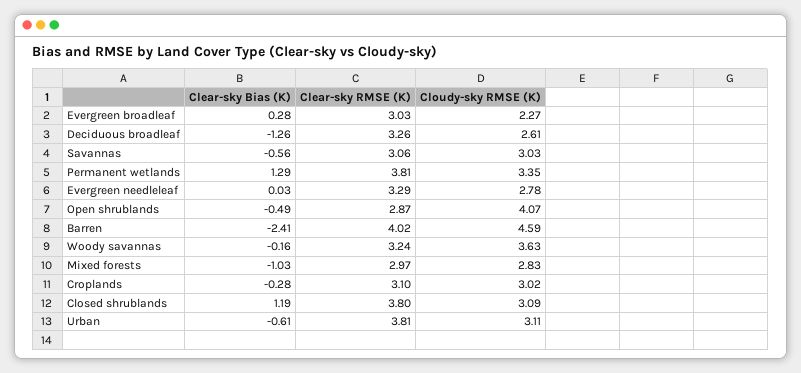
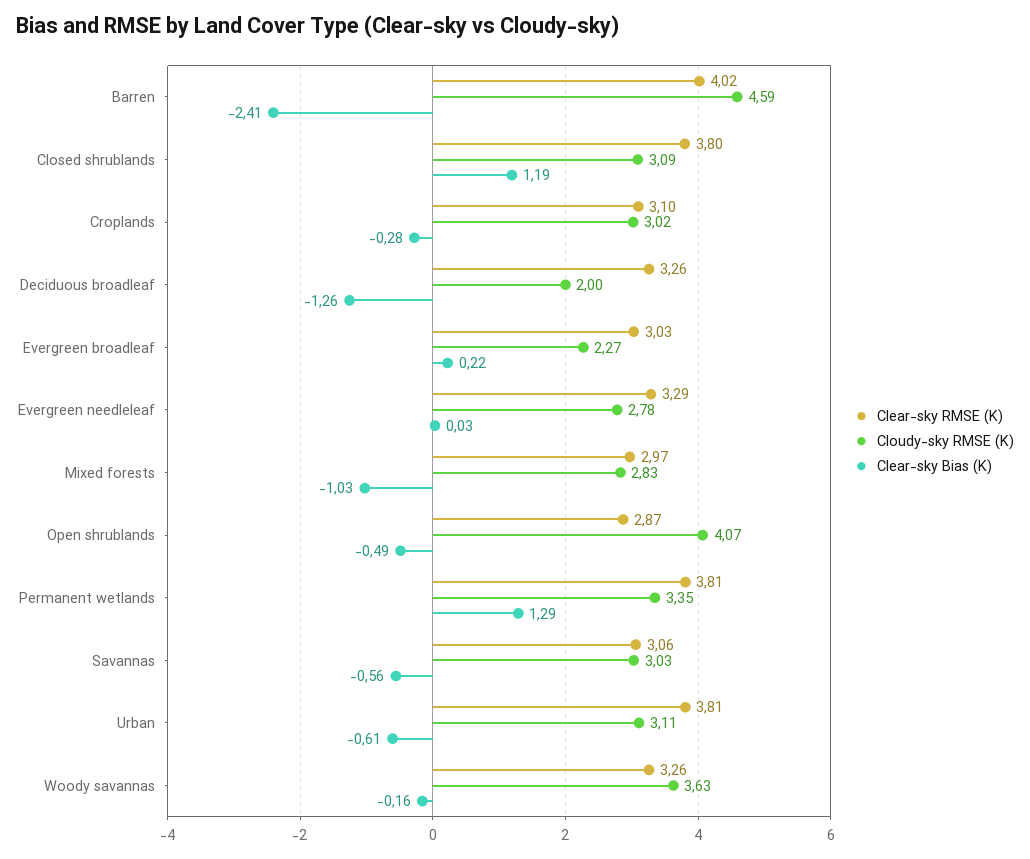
  {
    "Clear-sky Bias (K)": {
-     "Evergreen broadleaf": 0.28,
+     "Evergreen broadleaf": 0.22,
      "Deciduous broadleaf": -1.26,
      "Savannas": -0.56,
      "Permanent wetlands": 1.29,
      "Evergreen needleleaf": 0.03,
      "Open shrublands": -0.49,
      "Barren": -2.41,
      "Woody savannas": -0.16,
      "Mixed forests": -1.03,
      "Croplands": -0.28,
      "Closed shrublands": 1.19,
      "Urban": -0.61
    },
    "Clear-sky RMSE (K)": {
      "Evergreen broadleaf": 3.03,
      "Deciduous broadleaf": 3.26,
      "Savannas": 3.06,
      "Permanent wetlands": 3.81,
      "Evergreen needleleaf": 3.29,
      "Open shrublands": 2.87,
      "Barren": 4.02,
-     "Woody savannas": 3.24,
+     "Woody savannas": 3.26,
      "Mixed forests": 2.97,
      "Croplands": 3.1,
      "Closed shrublands": 3.8,
      "Urban": 3.81
    },
    "Cloudy-sky RMSE (K)": {
      "Evergreen broadleaf": 2.27,
-     "Deciduous broadleaf": 2.61,
+     "Deciduous broadleaf": 2,
      "Savannas": 3.03,
      "Permanent wetlands": 3.35,
      "Evergreen needleleaf": 2.78,
      "Open shrublands": 4.07,
      "Barren": 4.59,
      "Woody savannas": 3.63,
      "Mixed forests": 2.83,
      "Croplands": 3.02,
      "Closed shrublands": 3.09,
      "Urban": 3.11
    }
  }

